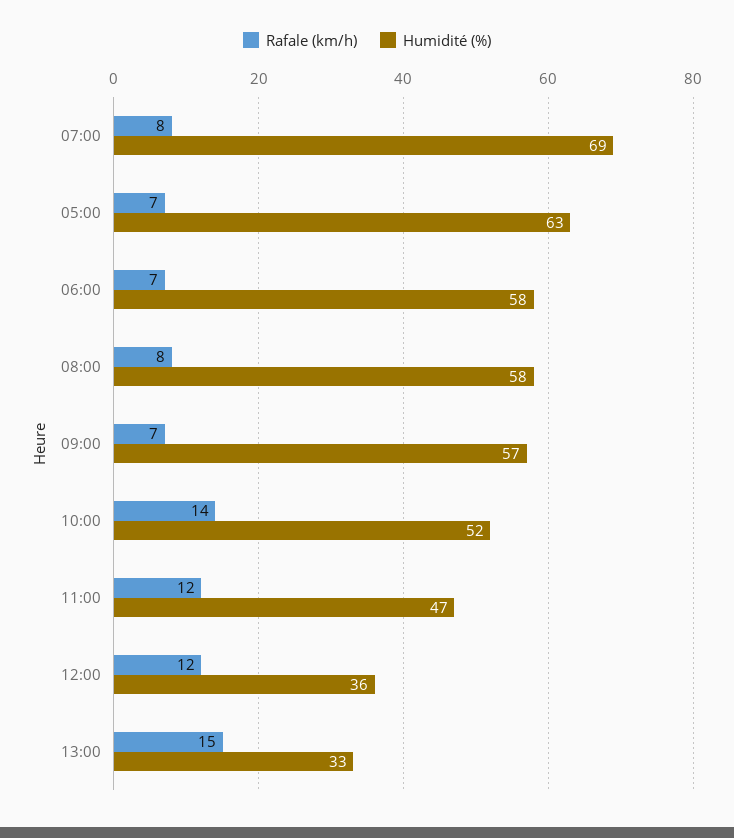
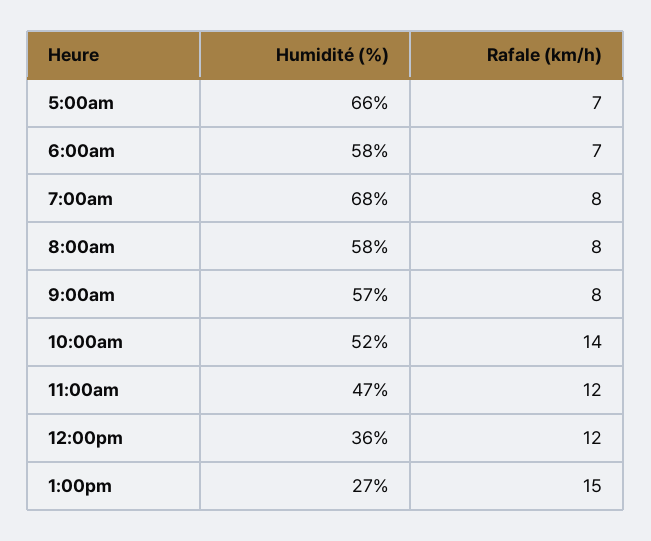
  {
    "Rafale (km/h)": {
      "07:00": 8,
      "05:00": 7,
      "06:00": 7,
      "08:00": 8,
-     "09:00": 7,
+     "09:00": 8,
      "10:00": 14,
      "11:00": 12,
      "12:00": 12,
      "13:00": 15
    },
    "Humidité (%)": {
-     "07:00": 69,
+     "07:00": 68,
-     "05:00": 63,
+     "05:00": 66,
      "06:00": 58,
      "08:00": 58,
      "09:00": 57,
      "10:00": 52,
      "11:00": 47,
      "12:00": 36,
-     "13:00": 33
+     "13:00": 27
    }
  }

